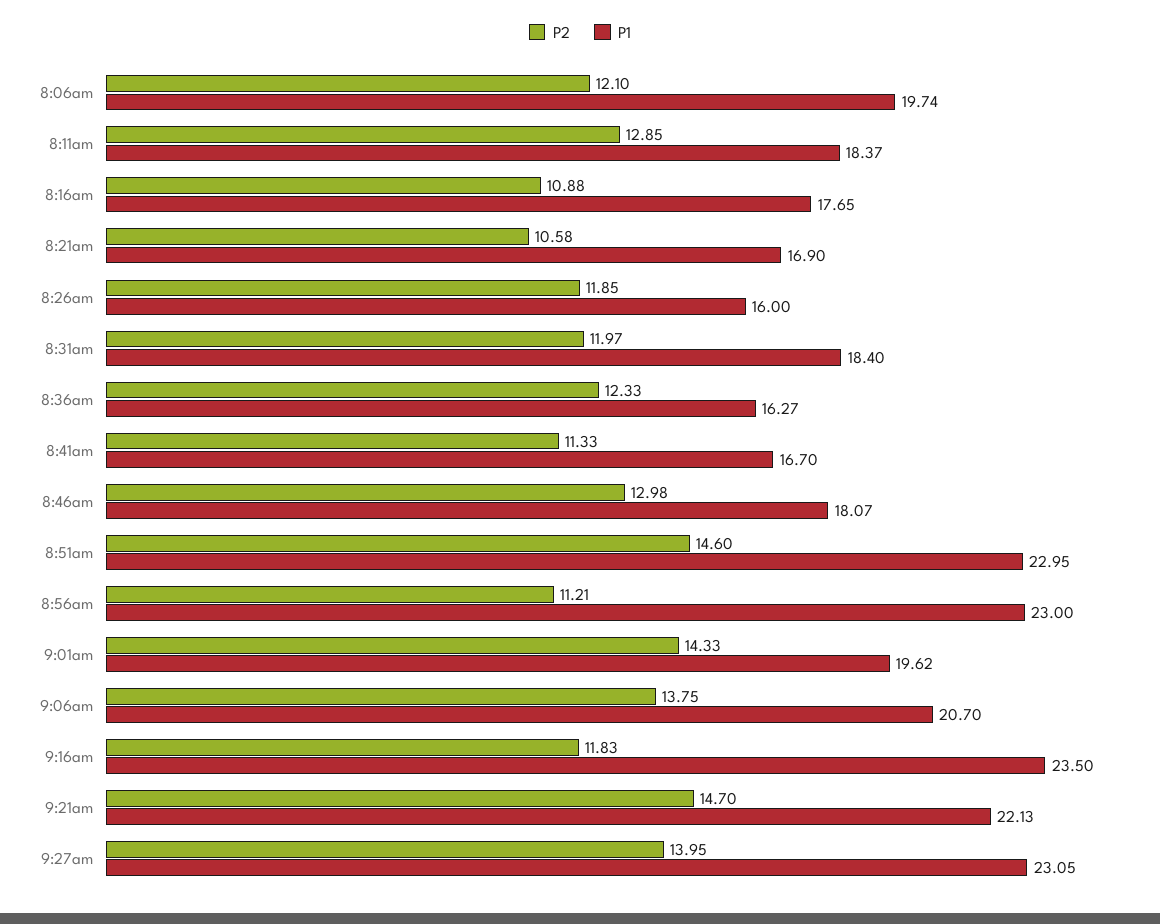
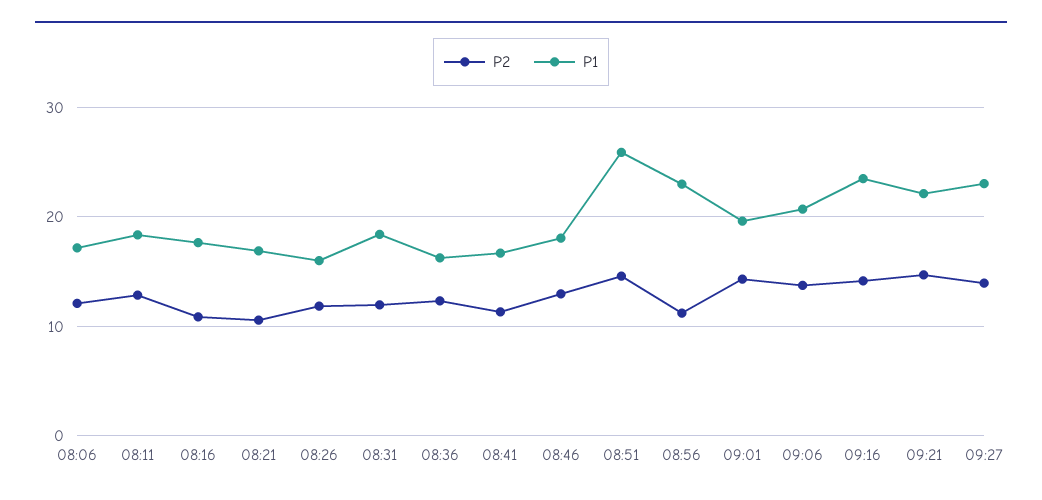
  {
    "P2": {
      "8:06am": 12.1,
      "8:11am": 12.85,
      "8:16am": 10.88,
      "8:21am": 10.58,
      "8:26am": 11.85,
      "8:31am": 11.97,
      "8:36am": 12.33,
      "8:41am": 11.33,
      "8:46am": 12.98,
      "8:51am": 14.6,
      "8:56am": 11.21,
      "9:01am": 14.33,
      "9:06am": 13.75,
-     "9:16am": 11.83,
+     "9:16am": 14,
      "9:21am": 14.7,
      "9:27am": 13.95
    },
    "P1": {
-     "8:06am": 19.74,
+     "8:06am": 17,
      "8:11am": 18.37,
      "8:16am": 17.65,
      "8:21am": 16.9,
      "8:26am": 16,
      "8:31am": 18.4,
      "8:36am": 16.27,
      "8:41am": 16.7,
      "8:46am": 18.07,
-     "8:51am": 22.95,
+     "8:51am": 26,
      "8:56am": 23,
      "9:01am": 19.62,
      "9:06am": 20.7,
      "9:16am": 23.5,
      "9:21am": 22.13,
      "9:27am": 23.05
    }
  }

